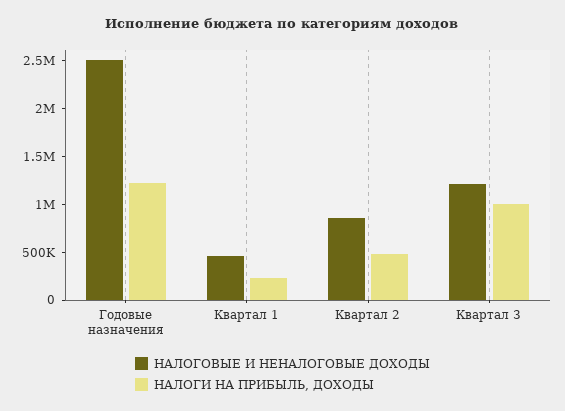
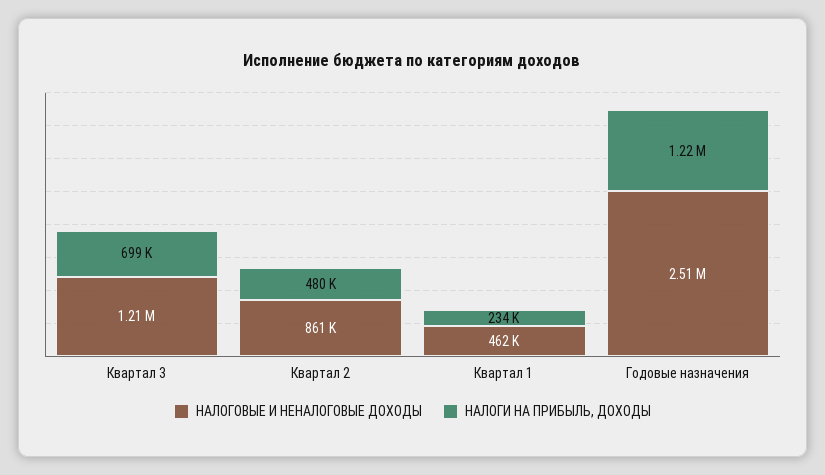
  {
    "НАЛОГОВЫЕ И НЕНАЛОГОВЫЕ ДОХОДЫ": {
      "Годовые назначения": 2510000,
      "Квартал 1": 462000,
      "Квартал 2": 861000,
      "Квартал 3": 1210000
    },
    "НАЛОГИ НА ПРИБЫЛЬ, ДОХОДЫ": {
      "Годовые назначения": 1220000,
      "Квартал 1": 234000,
      "Квартал 2": 480000,
-     "Квартал 3": 1000000
+     "Квартал 3": 699000
    }
  }

